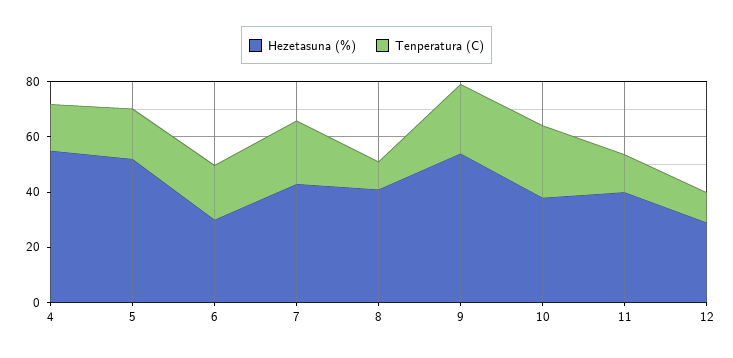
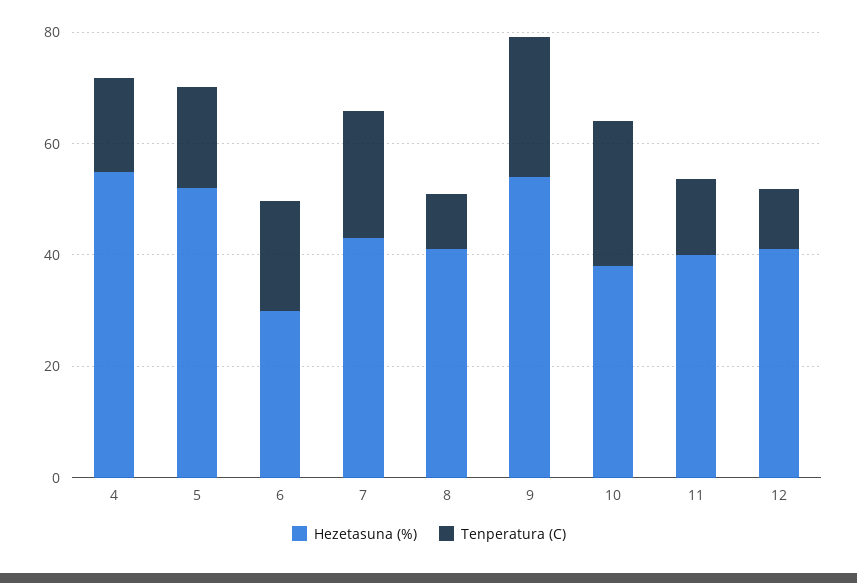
  {
    "Hezetasuna (%)": {
      "4": 55,
      "5": 50,
      "6": 30,
      "7": 45,
      "8": 40,
      "9": 55,
      "10": 40,
      "11": 40,
-     "12": 30
+     "12": 40
    },
    "Tenperatura (C)": {
      "4": 15,
      "5": 20,
      "6": 20,
      "7": 25,
      "8": 10,
      "9": 25,
      "10": 25,
      "11": 15,
      "12": 10
    }
  }

